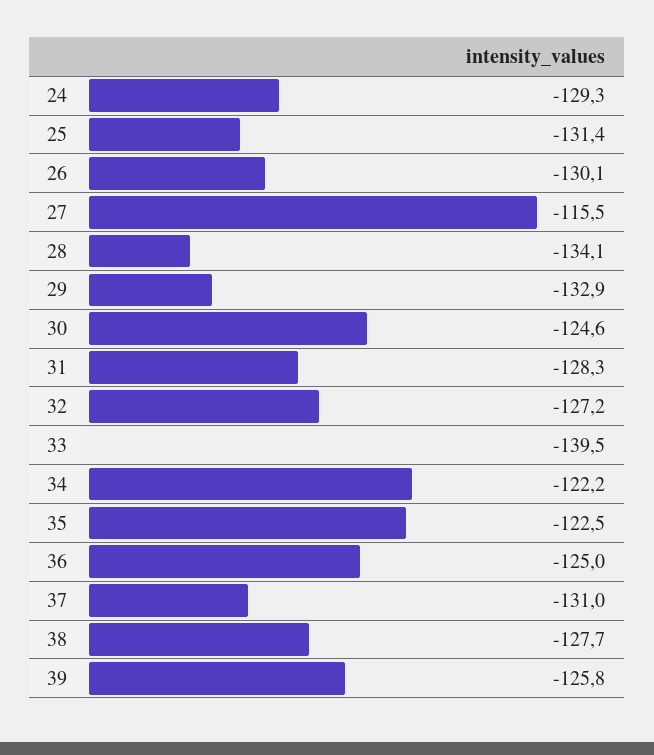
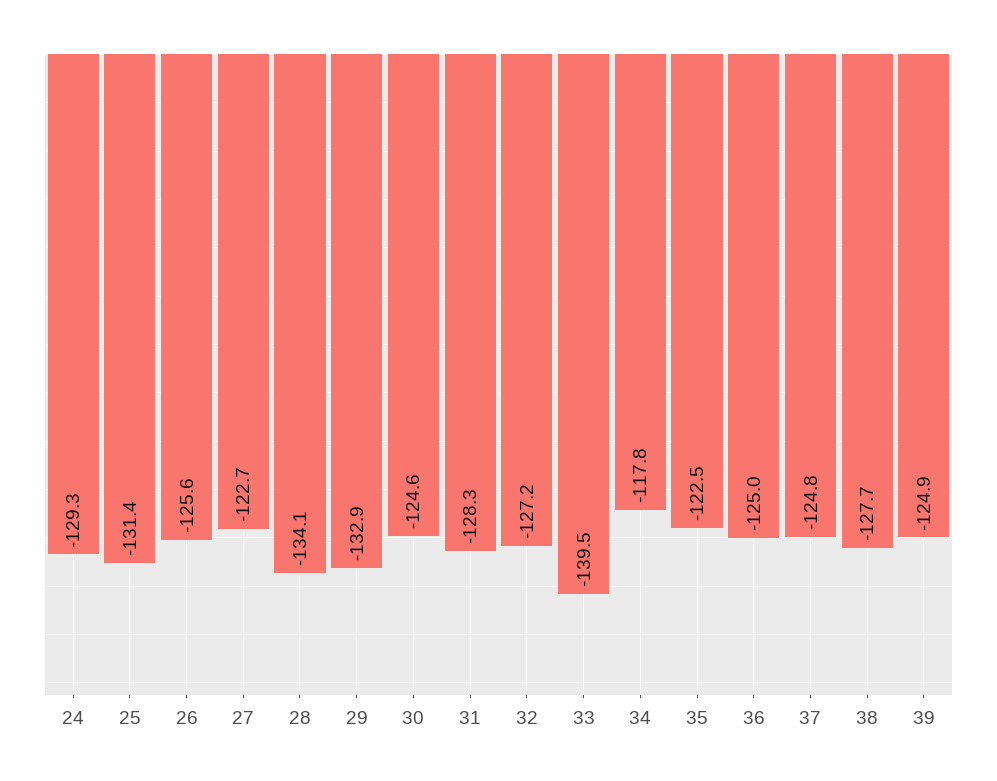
  {
    "24": -129.3,
    "25": -131.4,
-   "26": -130.1,
+   "26": -125.6,
-   "27": -115.5,
+   "27": -122.7,
    "28": -134.1,
    "29": -132.9,
    "30": -124.6,
    "31": -128.3,
    "32": -127.2,
    "33": -139.5,
-   "34": -122.2,
+   "34": -117.8,
    "35": -122.5,
    "36": -125,
-   "37": -131,
+   "37": -124.8,
    "38": -127.7,
-   "39": -125.8
+   "39": -124.9
  }

